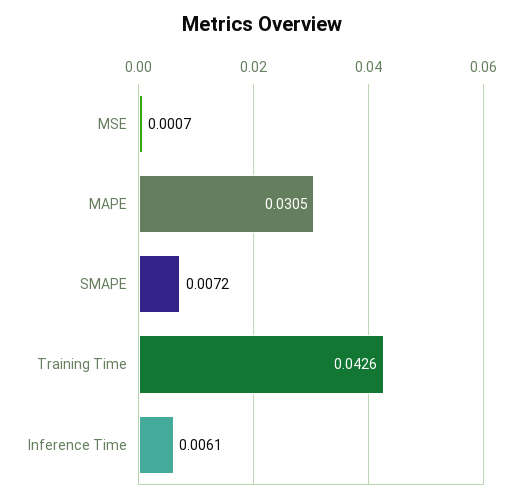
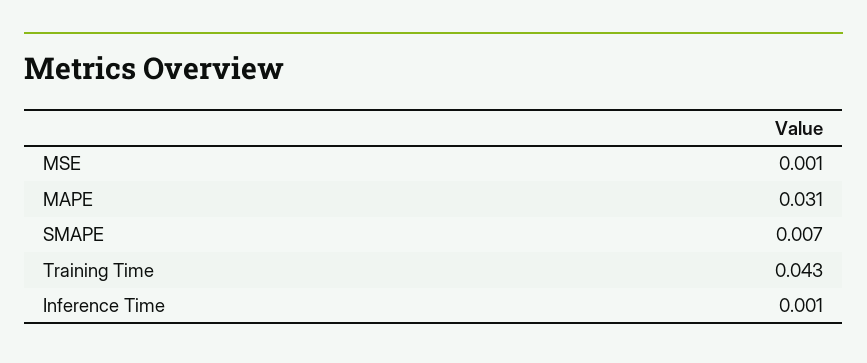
  {
    "MSE": 0.0007,
    "MAPE": 0.0305,
    "SMAPE": 0.0072,
    "Training Time": 0.0426,
-   "Inference Time": 0.0061
+   "Inference Time": 0.001
  }

